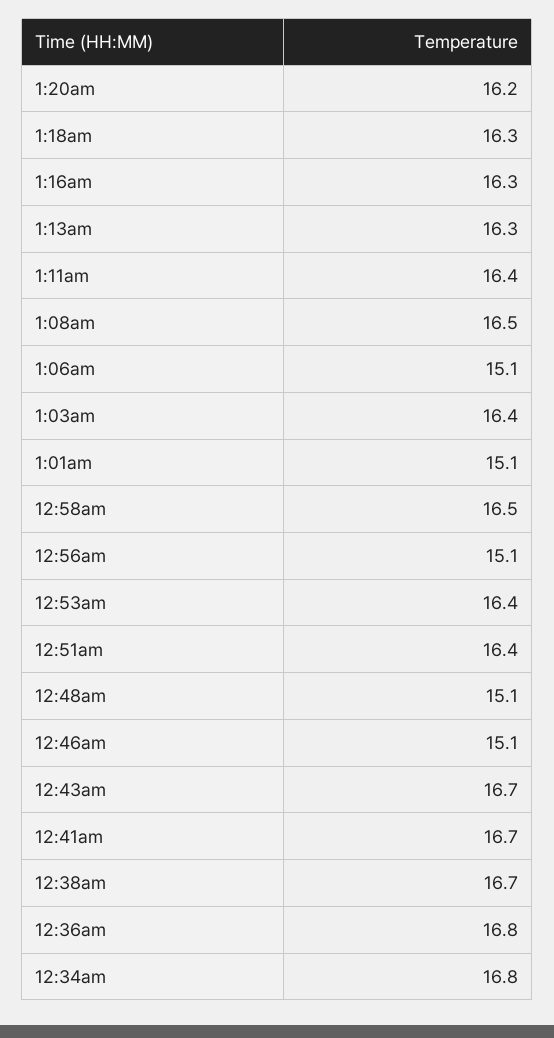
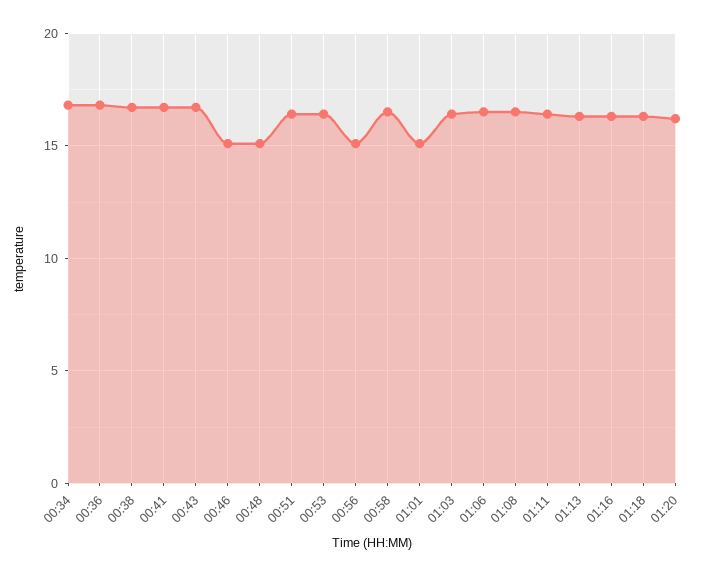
  {
    "1:20am": 16.2,
    "1:18am": 16.3,
    "1:16am": 16.3,
    "1:13am": 16.3,
    "1:11am": 16.4,
    "1:08am": 16.5,
-   "1:06am": 15.1,
+   "1:06am": 16.5,
    "1:03am": 16.4,
    "1:01am": 15.1,
    "12:58am": 16.5,
    "12:56am": 15.1,
    "12:53am": 16.4,
    "12:51am": 16.4,
    "12:48am": 15.1,
    "12:46am": 15.1,
    "12:43am": 16.7,
    "12:41am": 16.7,
    "12:38am": 16.7,
    "12:36am": 16.8,
    "12:34am": 16.8
  }

